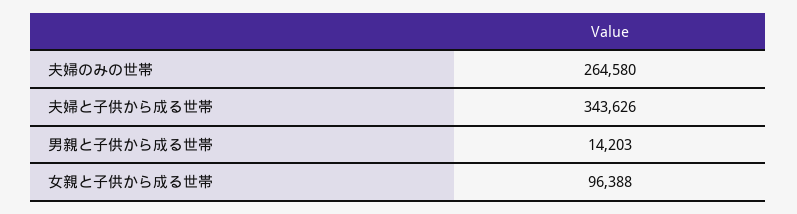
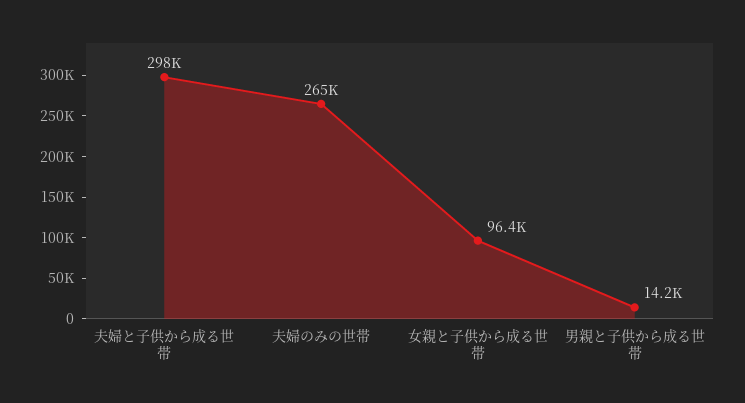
  {
    "夫婦のみの世帯": 264580,
-   "夫婦と子供から成る世帯": 343626,
+   "夫婦と子供から成る世帯": 298000,
    "男親と子供から成る世帯": 14203,
    "女親と子供から成る世帯": 96388
  }

